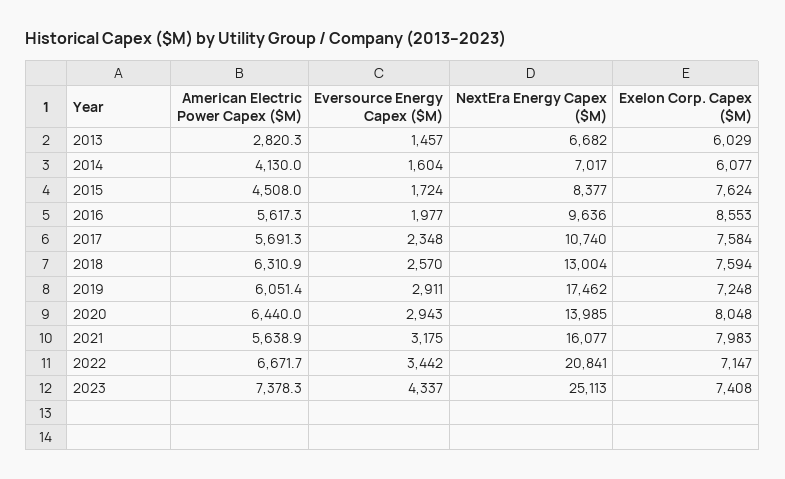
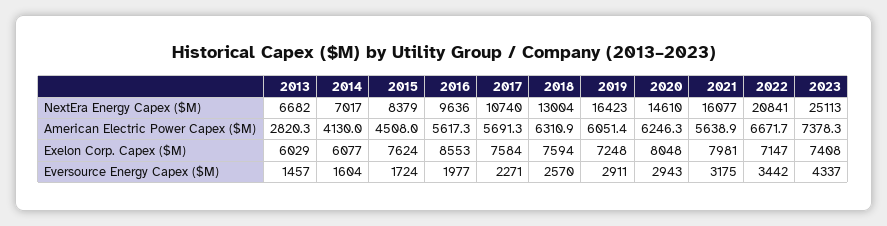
  {
    "American Electric Power Capex ($M)": {
      "2013": 2820.3,
      "2014": 4130,
      "2015": 4508,
      "2016": 5617.3,
      "2017": 5691.3,
      "2018": 6310.9,
      "2019": 6051.4,
-     "2020": 6440,
+     "2020": 6246.3,
      "2021": 5638.9,
      "2022": 6671.7,
      "2023": 7378.3
    },
    "Eversource Energy Capex ($M)": {
      "2013": 1457,
      "2014": 1604,
      "2015": 1724,
      "2016": 1977,
-     "2017": 2348,
+     "2017": 2271,
      "2018": 2570,
      "2019": 2911,
      "2020": 2943,
      "2021": 3175,
      "2022": 3442,
      "2023": 4337
    },
    "NextEra Energy Capex ($M)": {
      "2013": 6682,
      "2014": 7017,
-     "2015": 8377,
+     "2015": 8379,
      "2016": 9636,
      "2017": 10740,
      "2018": 13004,
-     "2019": 17462,
+     "2019": 16423,
-     "2020": 13985,
+     "2020": 14610,
      "2021": 16077,
      "2022": 20841,
      "2023": 25113
    },
    "Exelon Corp. Capex ($M)": {
      "2013": 6029,
      "2014": 6077,
      "2015": 7624,
      "2016": 8553,
      "2017": 7584,
      "2018": 7594,
      "2019": 7248,
      "2020": 8048,
-     "2021": 7983,
+     "2021": 7981,
      "2022": 7147,
      "2023": 7408
    }
  }

